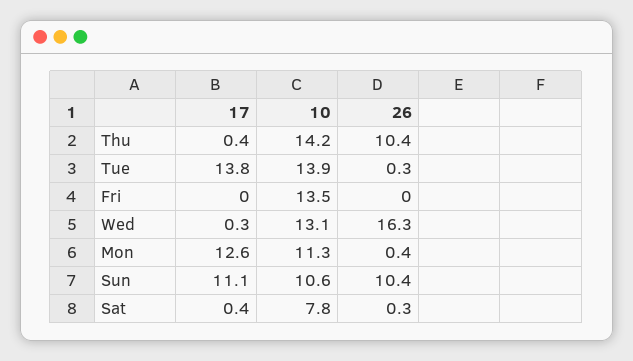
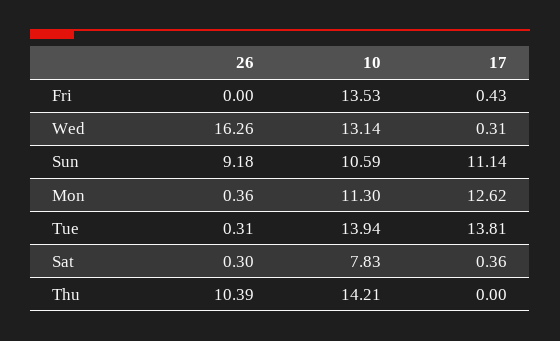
  {
    "17": {
-     "Thu": 0.4,
+     "Thu": 0,
      "Tue": 13.81,
-     "Fri": 0,
+     "Fri": 0.43,
      "Wed": 0.31,
      "Mon": 12.62,
      "Sun": 11.14,
      "Sat": 0.36
    },
    "10": {
      "Thu": 14.21,
      "Tue": 13.94,
      "Fri": 13.53,
      "Wed": 13.14,
      "Mon": 11.3,
      "Sun": 10.59,
      "Sat": 7.83
    },
    "26": {
      "Thu": 10.39,
      "Tue": 0.31,
      "Fri": 0,
      "Wed": 16.26,
      "Mon": 0.36,
-     "Sun": 10.4,
+     "Sun": 9.18,
      "Sat": 0.3
    }
  }

